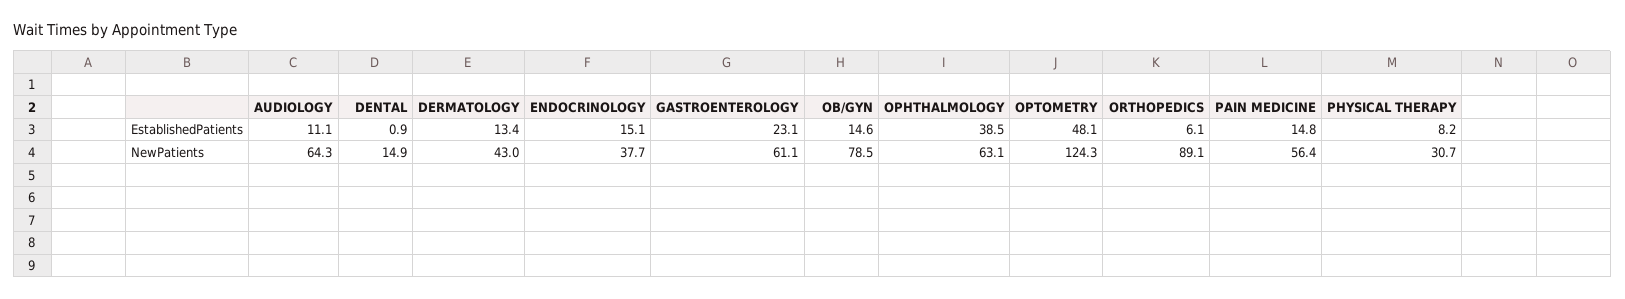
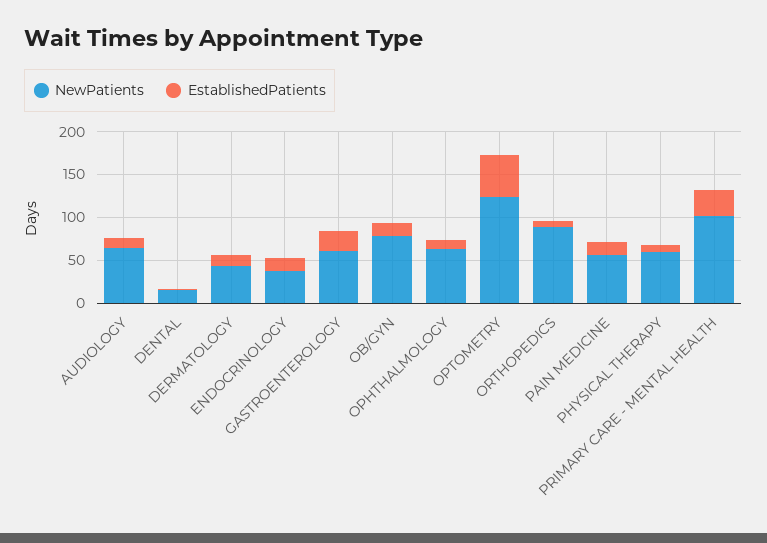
  {
    "EstablishedPatients": {
      "AUDIOLOGY": 11.1,
      "DENTAL": 0.9,
      "DERMATOLOGY": 13.4,
      "ENDOCRINOLOGY": 15.1,
      "GASTROENTEROLOGY": 23.1,
      "OB/GYN": 14.6,
-     "OPHTHALMOLOGY": 38.5,
+     "OPHTHALMOLOGY": 10,
      "OPTOMETRY": 48.1,
      "ORTHOPEDICS": 6.1,
      "PAIN MEDICINE": 14.8,
-     "PHYSICAL THERAPY": 8.2
+     "PHYSICAL THERAPY": 8.2,
+     "PRIMARY CARE - MENTAL HEALTH": 30
    },
    "NewPatients": {
      "AUDIOLOGY": 64.3,
      "DENTAL": 14.9,
      "DERMATOLOGY": 43,
      "ENDOCRINOLOGY": 37.7,
      "GASTROENTEROLOGY": 61.1,
      "OB/GYN": 78.5,
      "OPHTHALMOLOGY": 63.1,
      "OPTOMETRY": 124.3,
      "ORTHOPEDICS": 89.1,
      "PAIN MEDICINE": 56.4,
-     "PHYSICAL THERAPY": 30.7
+     "PHYSICAL THERAPY": 60,
+     "PRIMARY CARE - MENTAL HEALTH": 100
    }
  }

